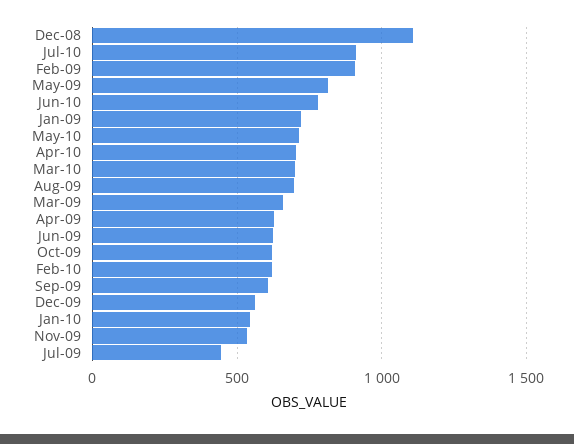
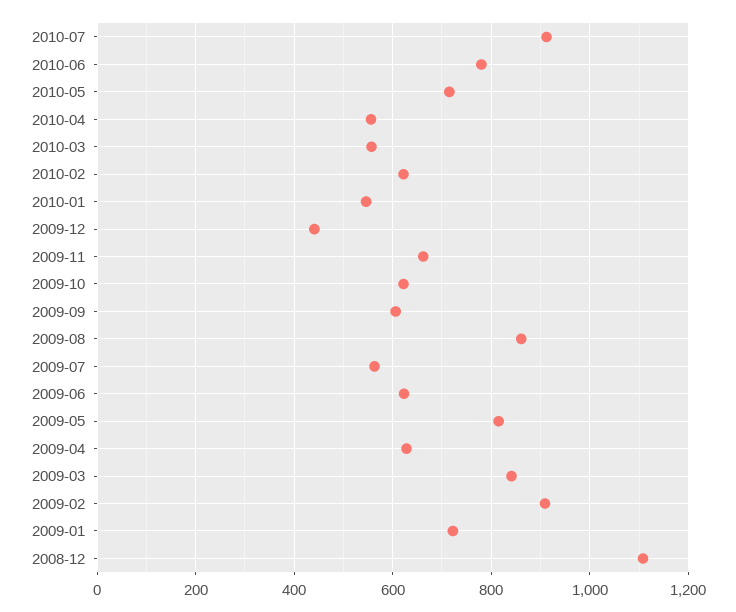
  {
    "Dec-08": 1100,
    "Jul-10": 920,
    "Feb-09": 900,
    "May-09": 820,
    "Jun-10": 780,
    "Jan-09": 720,
    "May-10": 720,
-   "Apr-10": 700,
+   "Apr-10": 560,
-   "Mar-10": 700,
+   "Mar-10": 560,
-   "Aug-09": 700,
+   "Aug-09": 860,
-   "Mar-09": 650,
+   "Mar-09": 840,
    "Apr-09": 620,
    "Jun-09": 620,
    "Oct-09": 620,
    "Feb-10": 620,
    "Sep-09": 600,
-   "Dec-09": 550,
+   "Dec-09": 440,
    "Jan-10": 540,
-   "Nov-09": 550,
+   "Nov-09": 660,
-   "Jul-09": 450
+   "Jul-09": 560
  }

